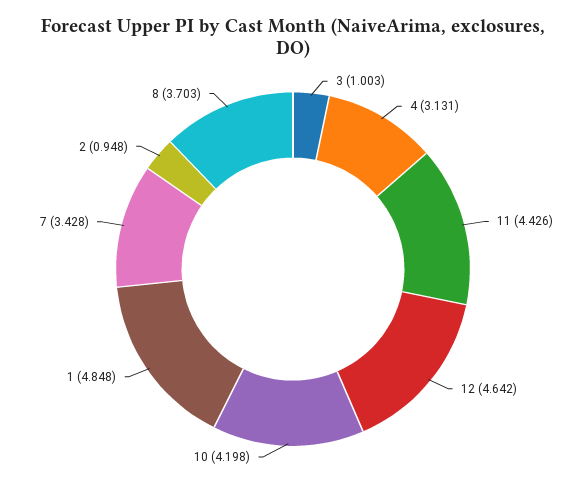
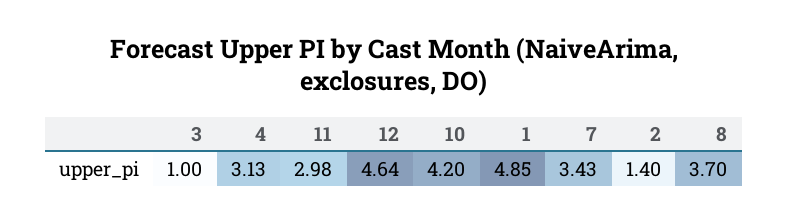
  {
    "3": 1.003,
    "4": 3.131,
-   "11": 4.426,
+   "11": 2.98,
    "12": 4.642,
    "10": 4.198,
    "1": 4.848,
    "7": 3.428,
-   "2": 0.948,
+   "2": 1.4,
    "8": 3.703
  }

